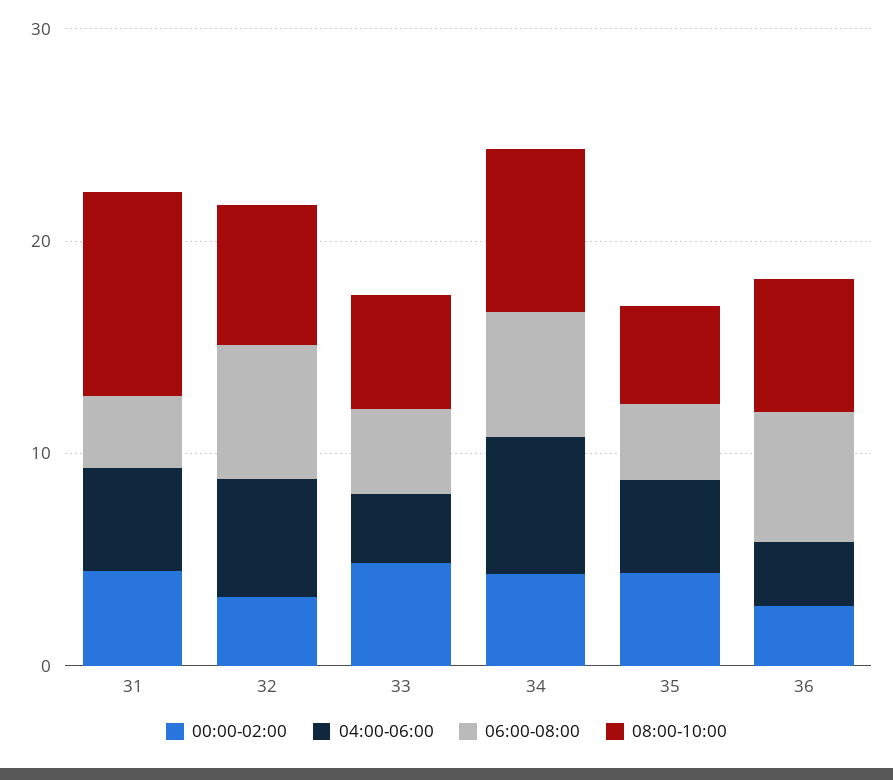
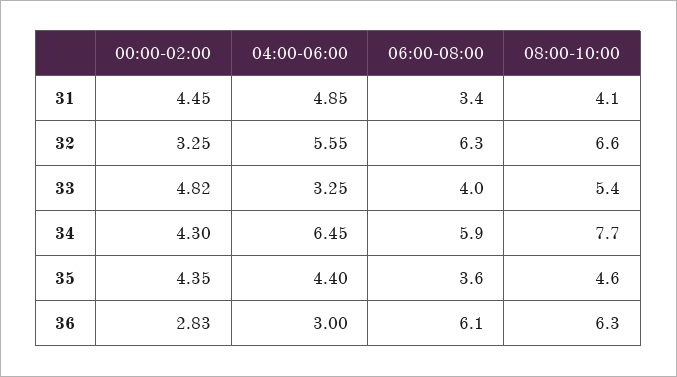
  {
    "00:00-02:00": {
      "31": 4.45,
      "32": 3.25,
      "33": 4.82,
      "34": 4.3,
      "35": 4.35,
      "36": 2.83
    },
    "04:00-06:00": {
      "31": 4.85,
      "32": 5.55,
      "33": 3.25,
      "34": 6.45,
      "35": 4.4,
      "36": 3
    },
    "06:00-08:00": {
      "31": 3.4,
      "32": 6.3,
      "33": 4,
      "34": 5.9,
      "35": 3.6,
      "36": 6.1
    },
    "08:00-10:00": {
-     "31": 10,
+     "31": 4.1,
      "32": 6.6,
      "33": 5.4,
      "34": 7.7,
      "35": 4.6,
      "36": 6.3
    }
  }

